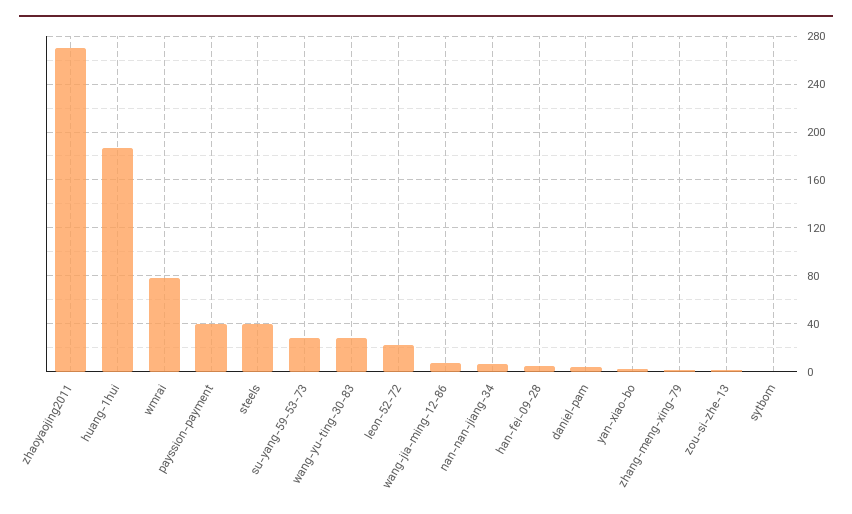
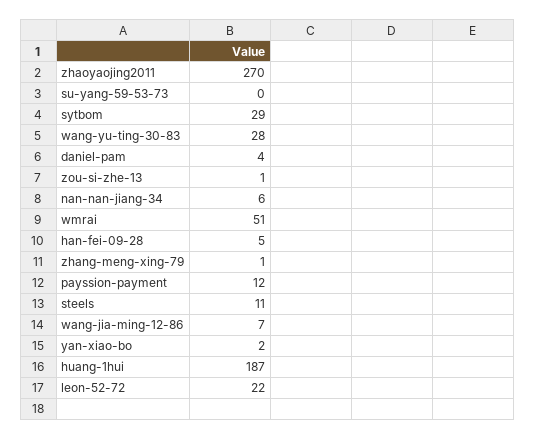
  {
    "zhaoyaojing2011": 270,
    "huang-1hui": 187,
-   "wmrai": 80,
+   "wmrai": 51,
-   "payssion-payment": 40,
+   "payssion-payment": 12,
-   "steels": 40,
+   "steels": 11,
-   "su-yang-59-53-73": 30,
+   "su-yang-59-53-73": 0,
    "wang-yu-ting-30-83": 28,
    "leon-52-72": 22,
    "wang-jia-ming-12-86": 7,
    "nan-nan-jiang-34": 6,
    "han-fei-09-28": 5,
    "daniel-pam": 4,
    "yan-xiao-bo": 2,
    "zhang-meng-xing-79": 1,
    "zou-si-zhe-13": 1,
-   "sytbom": 0
+   "sytbom": 29
  }

